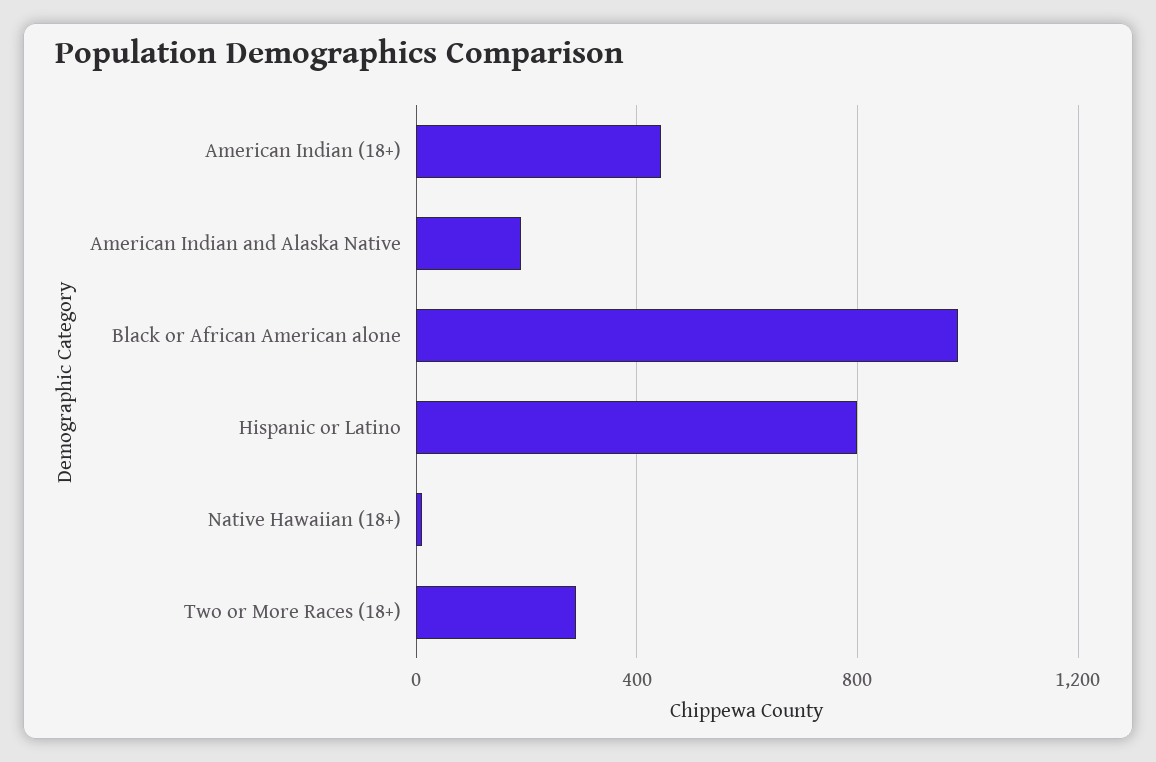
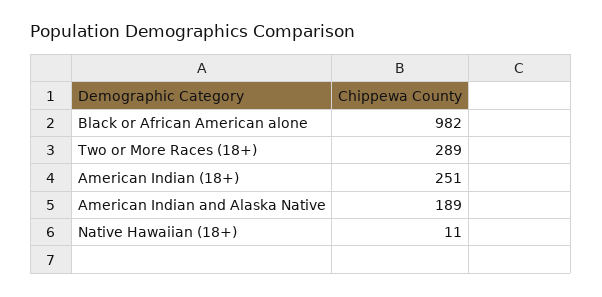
  {
-   "American Indian (18+)": 450,
+   "American Indian (18+)": 251,
    "American Indian and Alaska Native": 189,
    "Black or African American alone": 982,
-   "Hispanic or Latino": 800,
    "Native Hawaiian (18+)": 11,
    "Two or More Races (18+)": 289
  }

